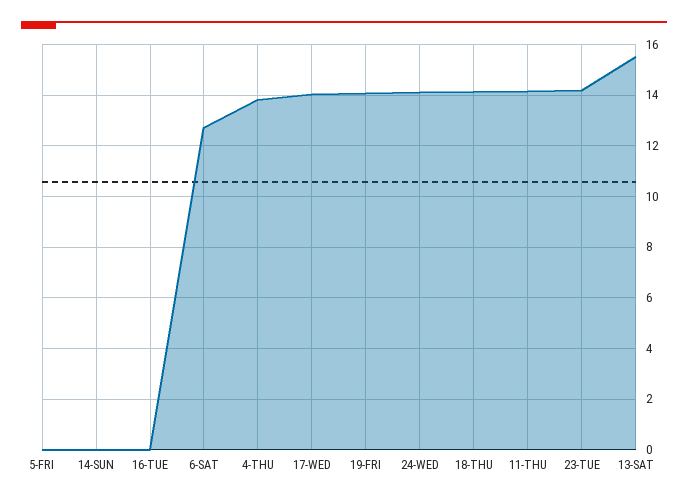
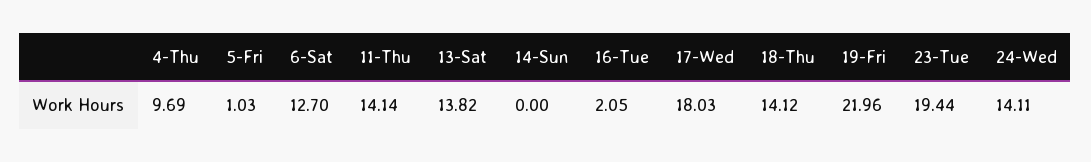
  {
-   "5-FRI": 0,
+   "5-FRI": 1.03,
    "14-SUN": 0,
-   "16-TUE": 0,
+   "16-TUE": 2.05,
    "6-SAT": 12.7,
-   "4-THU": 13.75,
+   "4-THU": 9.69,
-   "17-WED": 14,
+   "17-WED": 18.03,
-   "19-FRI": 14,
+   "19-FRI": 21.96,
    "24-WED": 14.11,
    "18-THU": 14.12,
    "11-THU": 14.14,
-   "23-TUE": 14.25,
+   "23-TUE": 19.44,
-   "13-SAT": 15.5
+   "13-SAT": 13.82
  }

